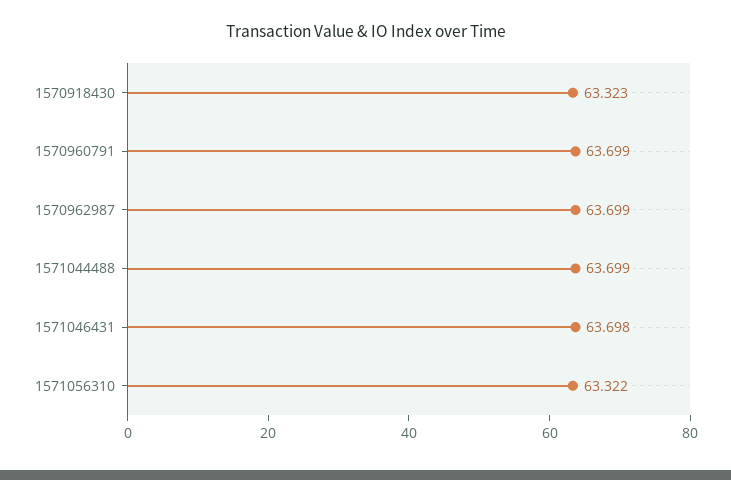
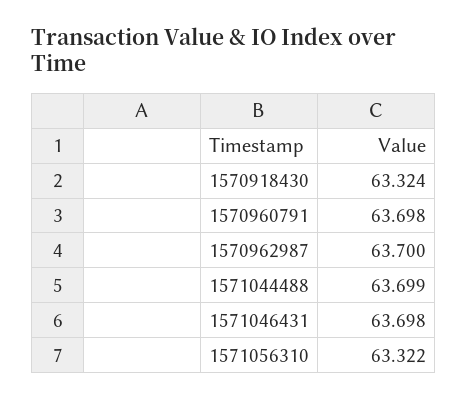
  {
-   "1570918430": 63.323,
+   "1570918430": 63.324,
-   "1570960791": 63.699,
+   "1570960791": 63.698,
-   "1570962987": 63.699,
+   "1570962987": 63.7,
    "1571044488": 63.699,
    "1571046431": 63.698,
    "1571056310": 63.322
  }

